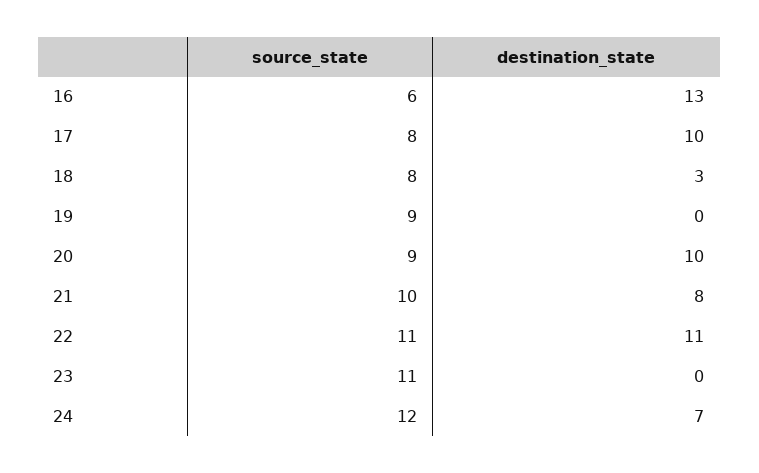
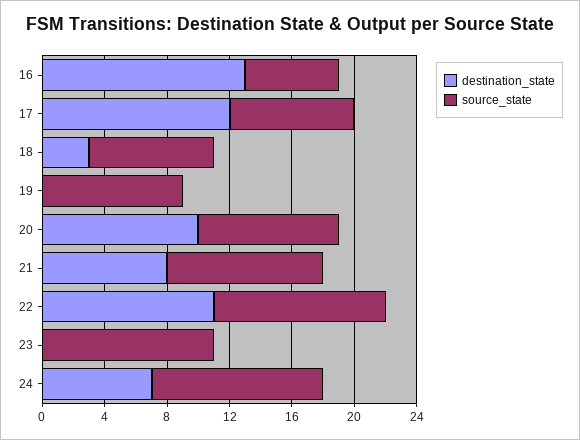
  {
    "source_state": {
      "16": 6,
      "17": 8,
      "18": 8,
      "19": 9,
      "20": 9,
      "21": 10,
      "22": 11,
      "23": 11,
-     "24": 12
+     "24": 11
    },
    "destination_state": {
      "16": 13,
-     "17": 10,
+     "17": 12,
      "18": 3,
      "19": 0,
      "20": 10,
      "21": 8,
      "22": 11,
      "23": 0,
      "24": 7
    }
  }

